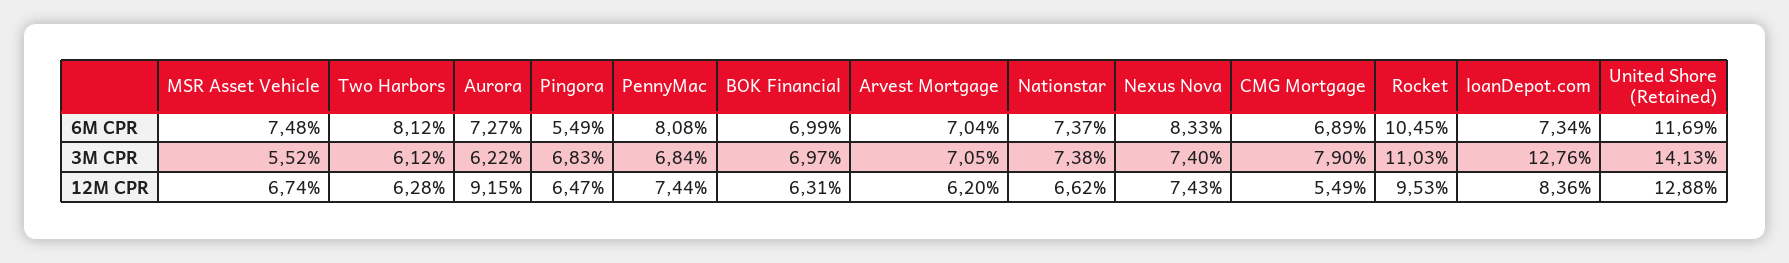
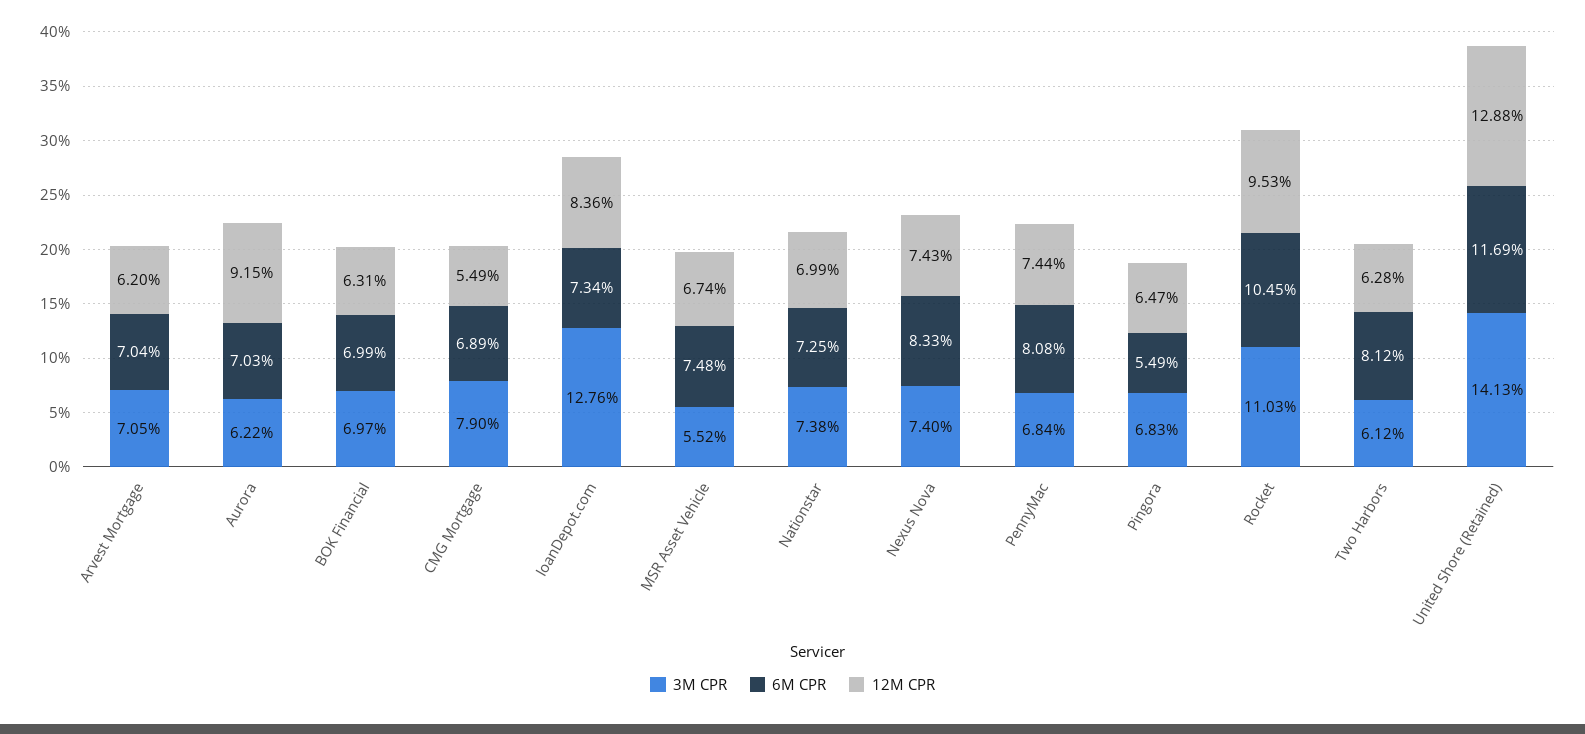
  {
    "6M CPR": {
      "MSR Asset Vehicle": 7.48,
      "Two Harbors": 8.12,
-     "Aurora": 7.27,
+     "Aurora": 7.03,
      "Pingora": 5.49,
      "PennyMac": 8.08,
      "BOK Financial": 6.99,
      "Arvest Mortgage": 7.04,
-     "Nationstar": 7.37,
+     "Nationstar": 7.25,
      "Nexus Nova": 8.33,
      "CMG Mortgage": 6.89,
      "Rocket": 10.45,
      "loanDepot.com": 7.34,
      "United Shore (Retained)": 11.69
    },
    "3M CPR": {
      "MSR Asset Vehicle": 5.52,
      "Two Harbors": 6.12,
      "Aurora": 6.22,
      "Pingora": 6.83,
      "PennyMac": 6.84,
      "BOK Financial": 6.97,
      "Arvest Mortgage": 7.05,
      "Nationstar": 7.38,
      "Nexus Nova": 7.4,
      "CMG Mortgage": 7.9,
      "Rocket": 11.03,
      "loanDepot.com": 12.76,
      "United Shore (Retained)": 14.13
    },
    "12M CPR": {
      "MSR Asset Vehicle": 6.74,
      "Two Harbors": 6.28,
      "Aurora": 9.15,
      "Pingora": 6.47,
      "PennyMac": 7.44,
      "BOK Financial": 6.31,
      "Arvest Mortgage": 6.2,
-     "Nationstar": 6.62,
+     "Nationstar": 6.99,
      "Nexus Nova": 7.43,
      "CMG Mortgage": 5.49,
      "Rocket": 9.53,
      "loanDepot.com": 8.36,
      "United Shore (Retained)": 12.88
    }
  }

